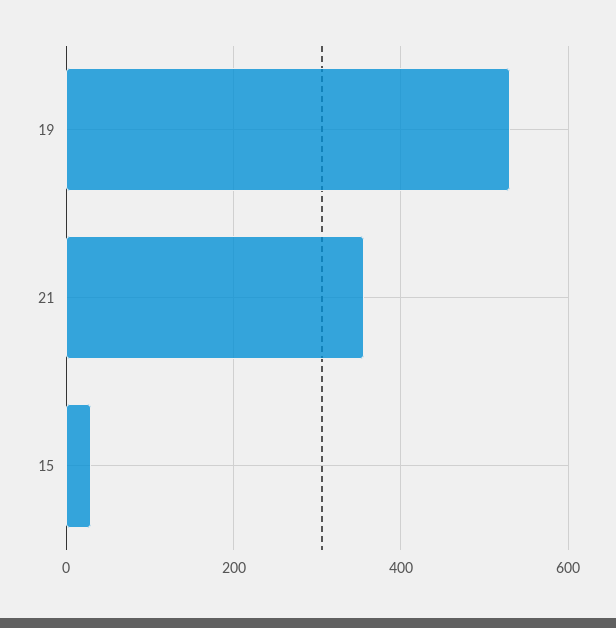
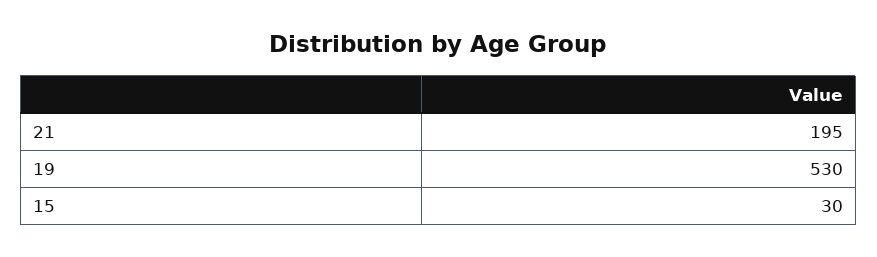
  {
    "19": 530,
-   "21": 360,
+   "21": 195,
    "15": 30
  }

